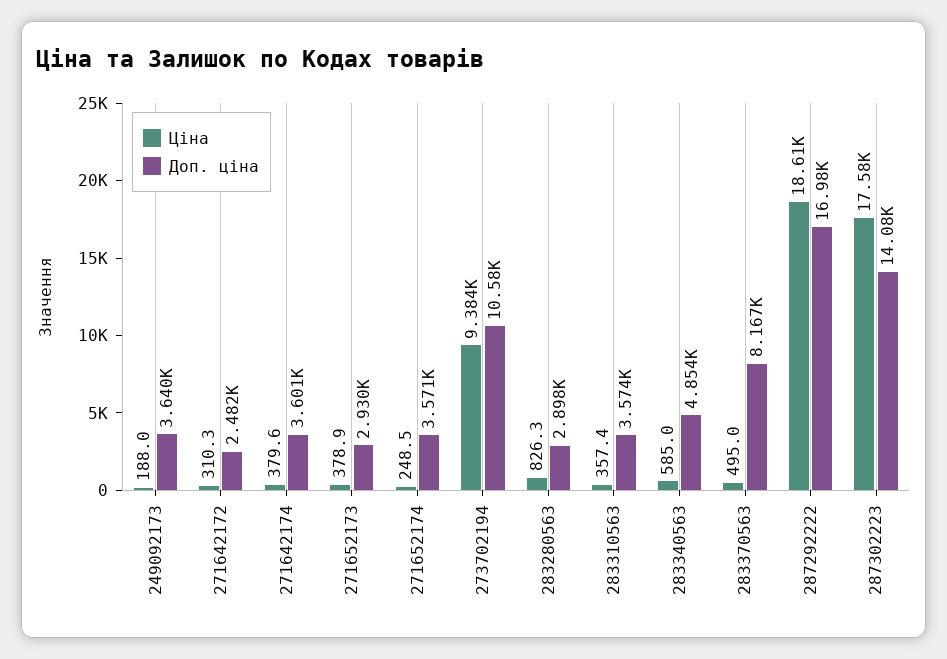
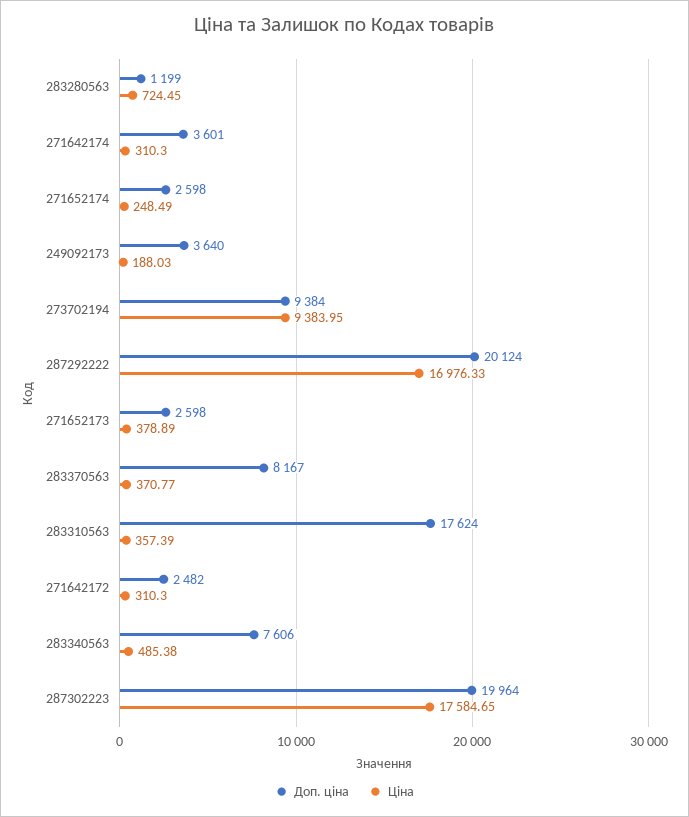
  {
    "Ціна": {
      "249092173": 188.03,
      "271642172": 310.3,
-     "271642174": 379.6,
+     "271642174": 310.3,
      "271652173": 378.89,
      "271652174": 248.49,
      "273702194": 9383.95,
-     "283280563": 826.3,
+     "283280563": 724.45,
      "283310563": 357.39,
-     "283340563": 585,
+     "283340563": 485.38,
-     "283370563": 495,
+     "283370563": 370.77,
-     "287292222": 18610,
+     "287292222": 16976.33,
      "287302223": 17584.65
    },
    "Доп. ціна": {
      "249092173": 3640,
      "271642172": 2482,
      "271642174": 3601,
-     "271652173": 2930,
+     "271652173": 2598,
-     "271652174": 3571,
+     "271652174": 2598,
-     "273702194": 10580,
+     "273702194": 9384,
-     "283280563": 2898,
+     "283280563": 1199,
-     "283310563": 3574,
+     "283310563": 17624,
-     "283340563": 4854,
+     "283340563": 7606,
      "283370563": 8167,
-     "287292222": 16980,
+     "287292222": 20124,
-     "287302223": 14080
+     "287302223": 19964
    }
  }

